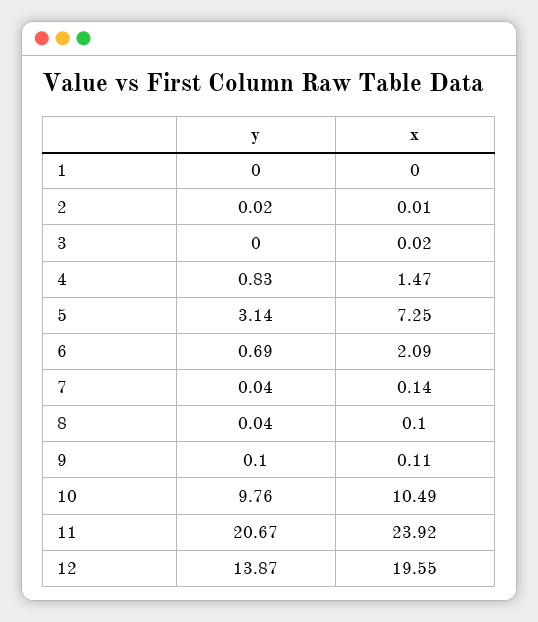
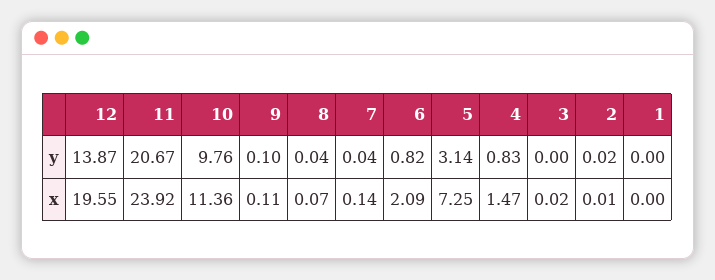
  {
    "y": {
      "1": 0,
      "2": 0.02,
      "3": 0,
      "4": 0.83,
      "5": 3.14,
-     "6": 0.69,
+     "6": 0.82,
      "7": 0.04,
      "8": 0.04,
      "9": 0.1,
      "10": 9.76,
      "11": 20.67,
      "12": 13.87
    },
    "x": {
      "1": 0,
      "2": 0.01,
      "3": 0.02,
      "4": 1.47,
      "5": 7.25,
      "6": 2.09,
      "7": 0.14,
-     "8": 0.1,
+     "8": 0.07,
      "9": 0.11,
-     "10": 10.49,
+     "10": 11.36,
      "11": 23.92,
      "12": 19.55
    }
  }

